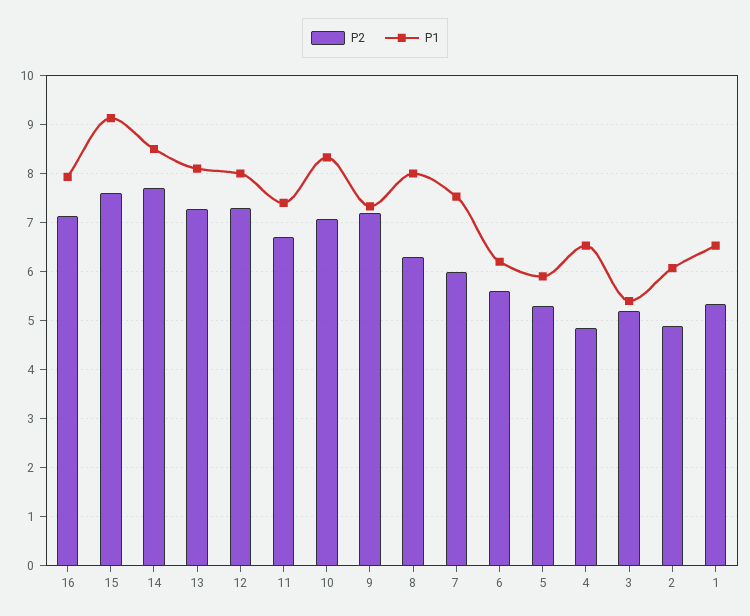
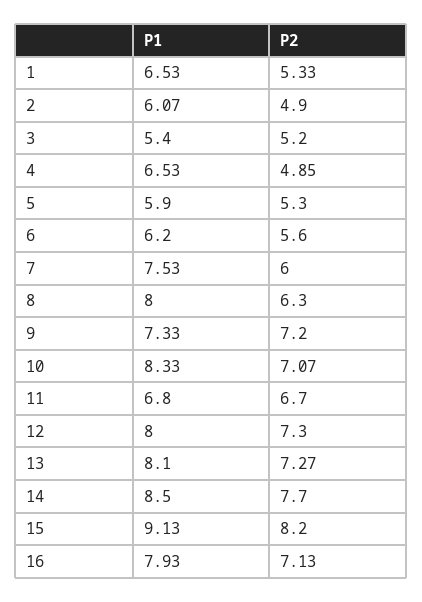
  {
    "P2": {
      "16": 7.13,
-     "15": 7.6,
+     "15": 8.2,
      "14": 7.7,
      "13": 7.27,
      "12": 7.3,
      "11": 6.7,
      "10": 7.07,
      "9": 7.2,
      "8": 6.3,
      "7": 6,
      "6": 5.6,
      "5": 5.3,
      "4": 4.85,
      "3": 5.2,
      "2": 4.9,
      "1": 5.33
    },
    "P1": {
      "16": 7.93,
      "15": 9.13,
      "14": 8.5,
      "13": 8.1,
      "12": 8,
-     "11": 7.4,
+     "11": 6.8,
      "10": 8.33,
      "9": 7.33,
      "8": 8,
      "7": 7.53,
      "6": 6.2,
      "5": 5.9,
      "4": 6.53,
      "3": 5.4,
      "2": 6.07,
      "1": 6.53
    }
  }

